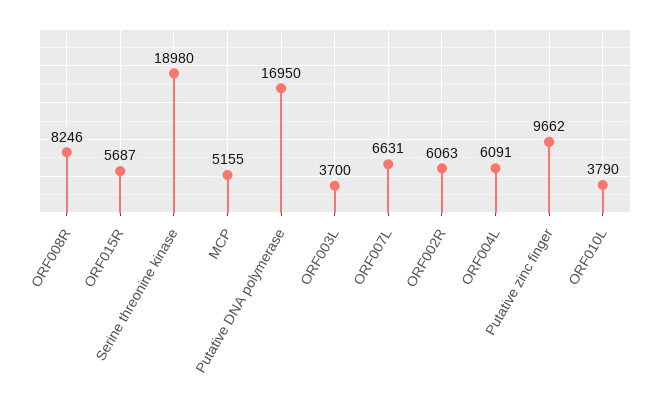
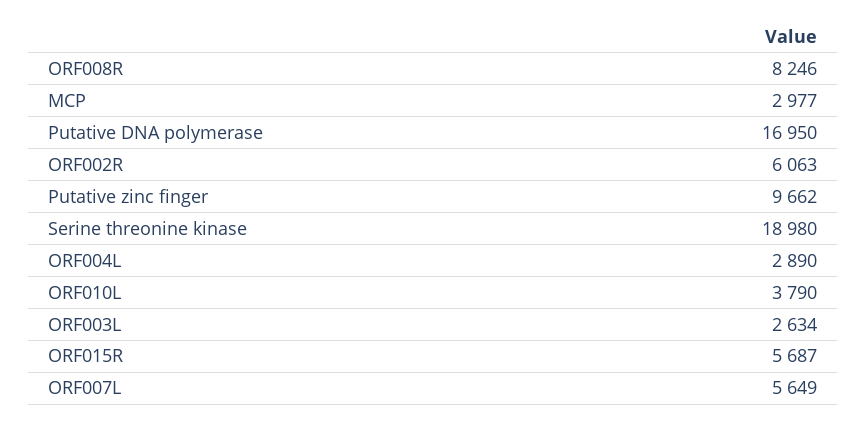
  {
    "ORF008R": 8246,
    "ORF015R": 5687,
    "Serine threonine kinase": 18980,
-   "MCP": 5155,
+   "MCP": 2977,
    "Putative DNA polymerase": 16950,
-   "ORF003L": 3700,
+   "ORF003L": 2634,
-   "ORF007L": 6631,
+   "ORF007L": 5649,
    "ORF002R": 6063,
-   "ORF004L": 6091,
+   "ORF004L": 2890,
    "Putative zinc finger": 9662,
    "ORF010L": 3790
  }

